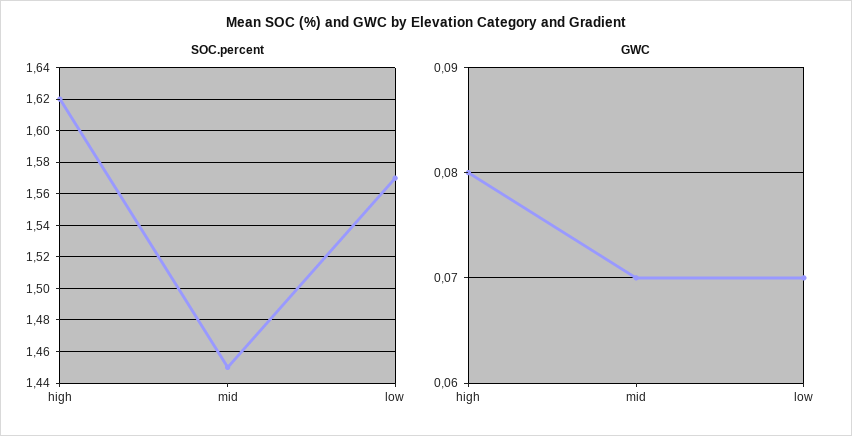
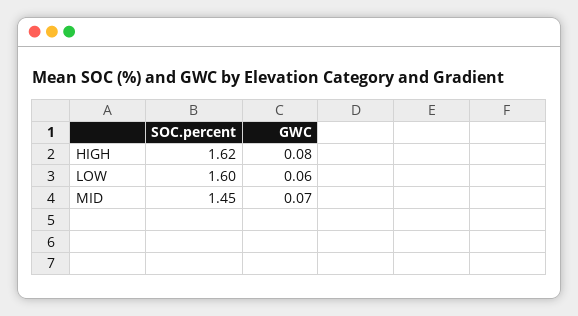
  {
    "SOC.percent": {
      "high": 1.62,
      "mid": 1.45,
-     "low": 1.57
+     "low": 1.6
    },
    "GWC": {
      "high": 0.08,
      "mid": 0.07,
-     "low": 0.07
+     "low": 0.06
    }
  }

